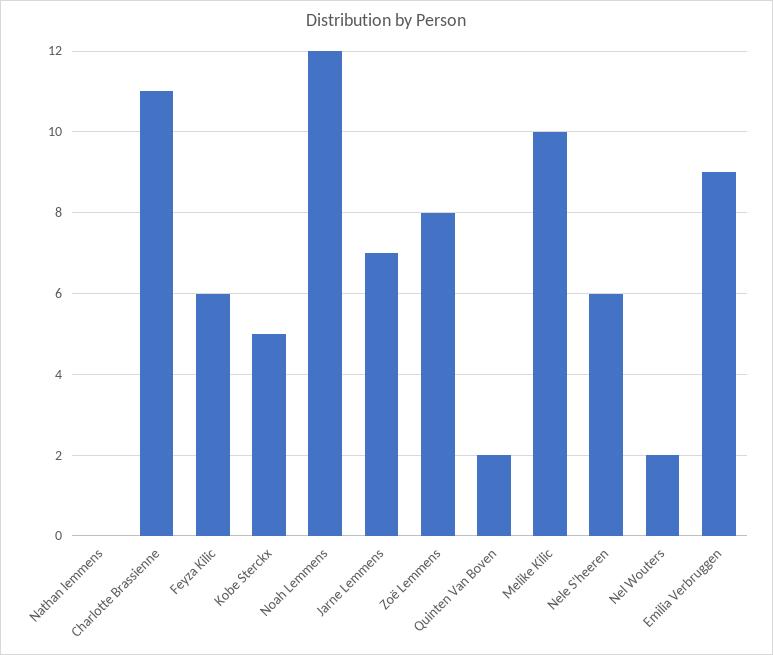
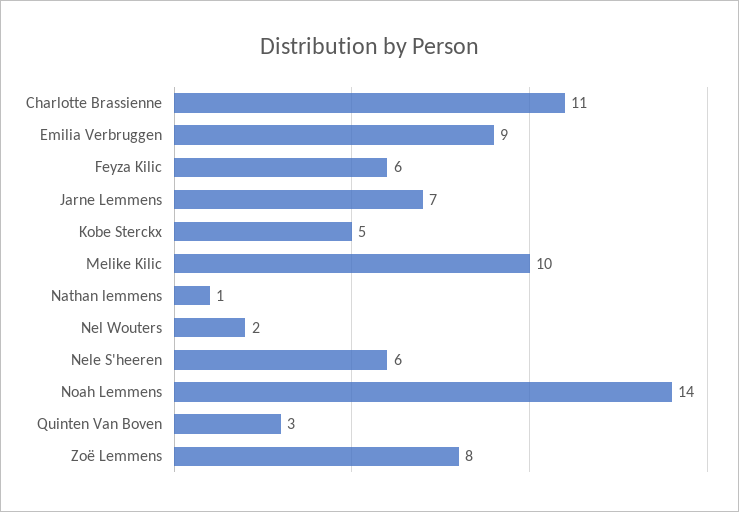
  {
-   "Nathan lemmens": 0,
+   "Nathan lemmens": 1,
    "Charlotte Brassienne": 11,
    "Feyza Kilic": 6,
    "Kobe Sterckx": 5,
-   "Noah Lemmens": 12,
+   "Noah Lemmens": 14,
    "Jarne Lemmens": 7,
    "Zoë Lemmens": 8,
-   "Quinten Van Boven": 2,
+   "Quinten Van Boven": 3,
    "Melike Kilic": 10,
    "Nele S'heeren": 6,
    "Nel Wouters": 2,
    "Emilia Verbruggen": 9
  }

